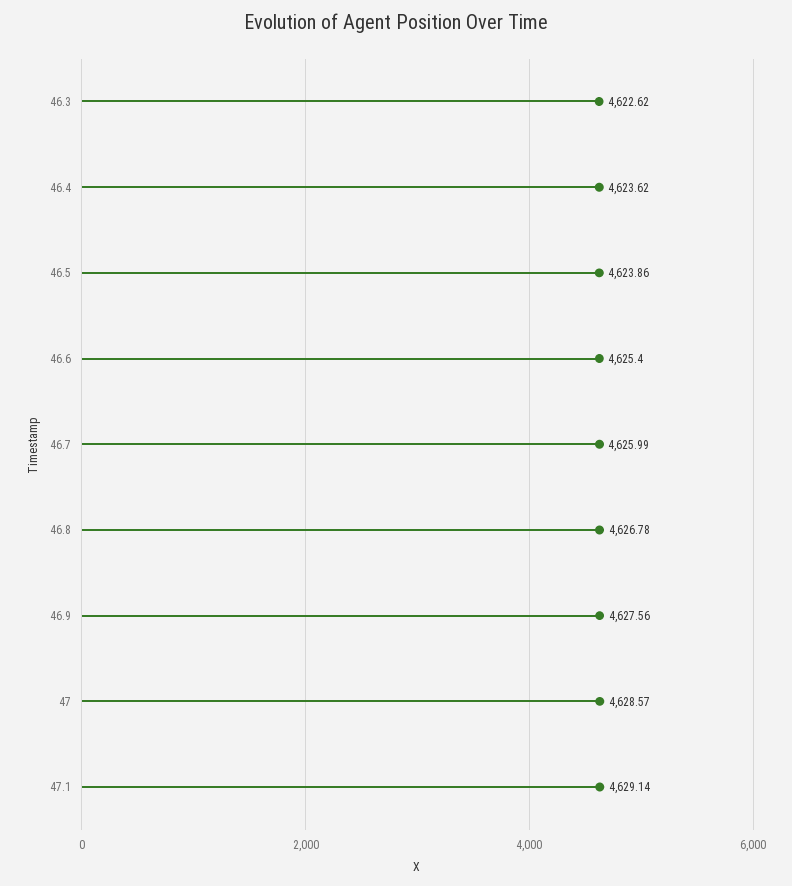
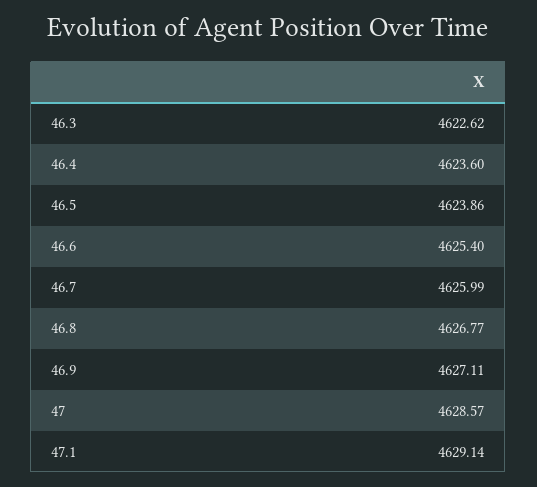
  {
    "46.3": 4622.62,
-   "46.4": 4623.62,
+   "46.4": 4623.6,
    "46.5": 4623.86,
    "46.6": 4625.4,
    "46.7": 4625.99,
-   "46.8": 4626.78,
+   "46.8": 4626.77,
-   "46.9": 4627.56,
+   "46.9": 4627.11,
    "47": 4628.57,
    "47.1": 4629.14
  }

